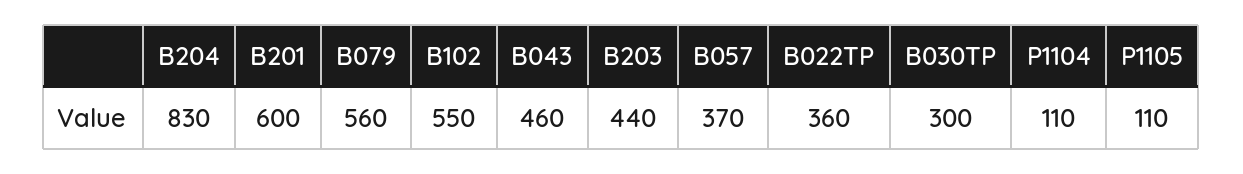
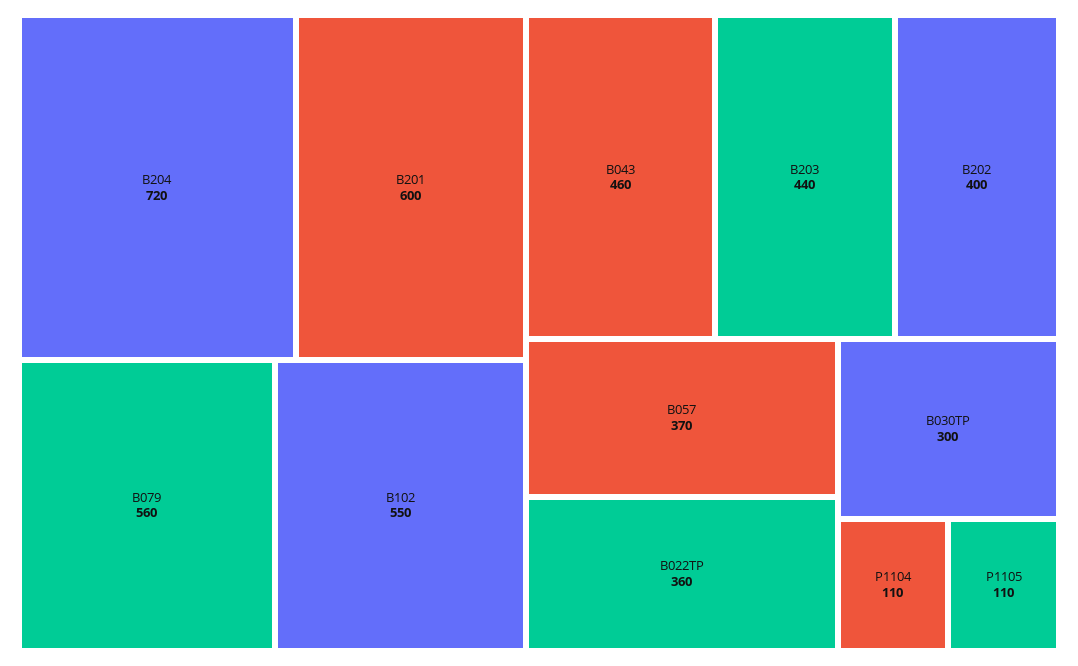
  {
-   "B204": 830,
+   "B204": 720,
    "B201": 600,
    "B079": 560,
    "B102": 550,
    "B043": 460,
    "B203": 440,
    "B057": 370,
    "B022TP": 360,
    "B030TP": 300,
    "P1104": 110,
-   "P1105": 110
+   "P1105": 110,
+   "B202": 400
  }

